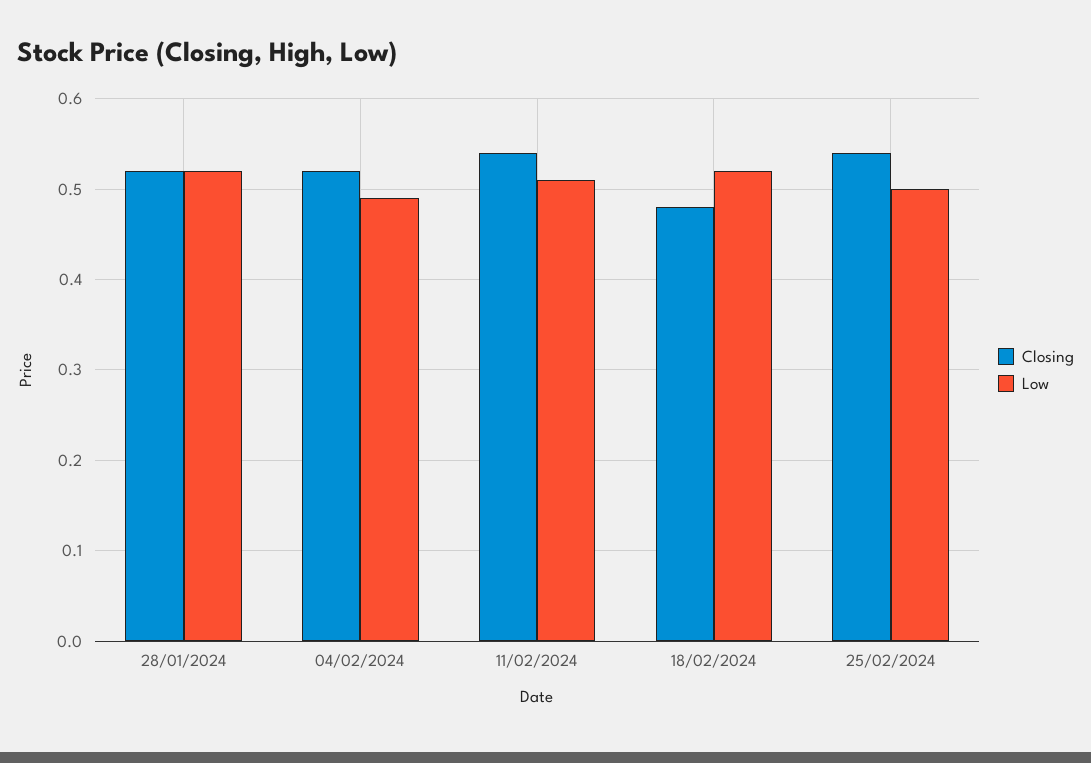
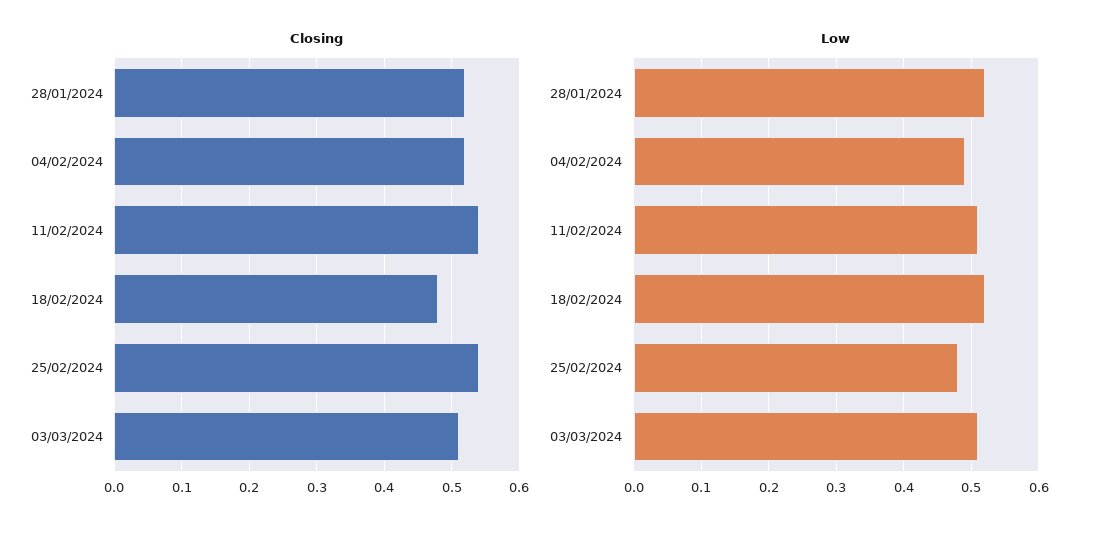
  {
    "Closing": {
      "28/01/2024": 0.52,
      "04/02/2024": 0.52,
      "11/02/2024": 0.54,
      "18/02/2024": 0.48,
-     "25/02/2024": 0.54
+     "25/02/2024": 0.54,
+     "03/03/2024": 0.51
    },
    "Low": {
      "28/01/2024": 0.52,
      "04/02/2024": 0.49,
      "11/02/2024": 0.51,
      "18/02/2024": 0.52,
-     "25/02/2024": 0.5
+     "25/02/2024": 0.48,
+     "03/03/2024": 0.51
    }
  }

